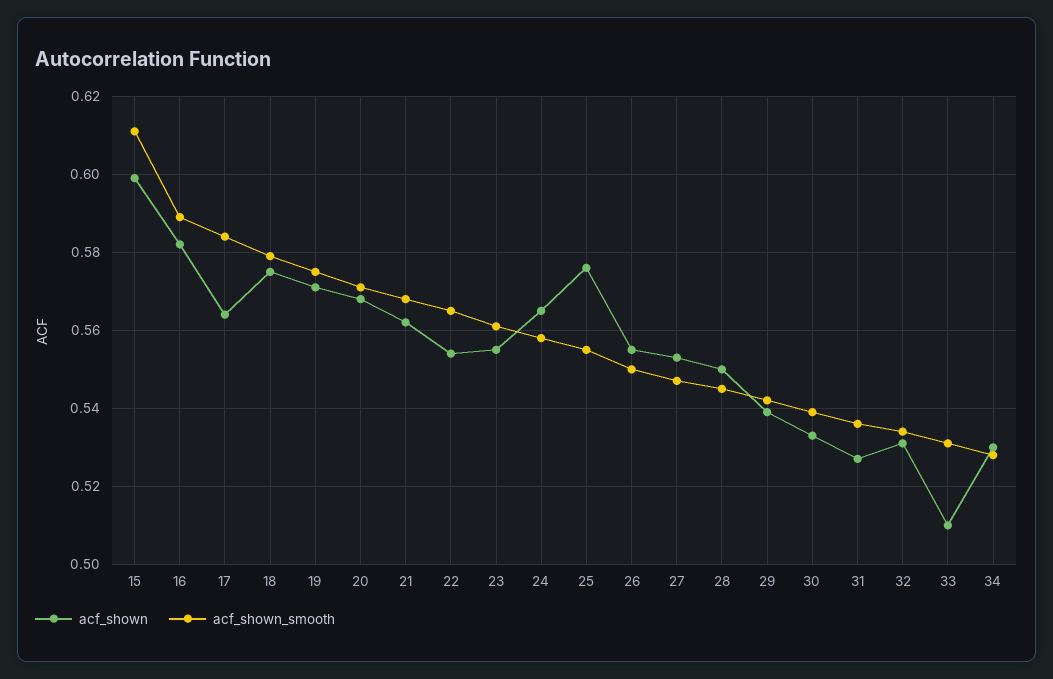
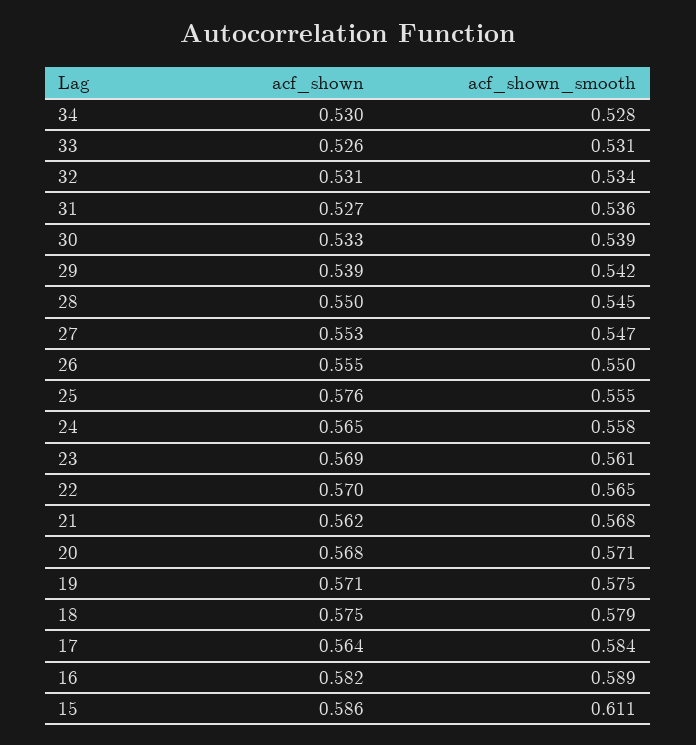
  {
    "acf_shown": {
-     "15": 0.6,
+     "15": 0.586,
      "16": 0.582,
      "17": 0.564,
      "18": 0.575,
      "19": 0.571,
      "20": 0.568,
      "21": 0.562,
-     "22": 0.555,
+     "22": 0.57,
-     "23": 0.555,
+     "23": 0.569,
      "24": 0.565,
      "25": 0.576,
      "26": 0.555,
      "27": 0.553,
      "28": 0.55,
      "29": 0.539,
      "30": 0.533,
      "31": 0.527,
      "32": 0.531,
-     "33": 0.51,
+     "33": 0.526,
      "34": 0.53
    },
    "acf_shown_smooth": {
      "15": 0.611,
      "16": 0.589,
      "17": 0.584,
      "18": 0.579,
      "19": 0.575,
      "20": 0.571,
      "21": 0.568,
      "22": 0.565,
      "23": 0.561,
      "24": 0.558,
      "25": 0.555,
      "26": 0.55,
      "27": 0.547,
      "28": 0.545,
      "29": 0.542,
      "30": 0.539,
      "31": 0.536,
      "32": 0.534,
      "33": 0.531,
      "34": 0.528
    }
  }

